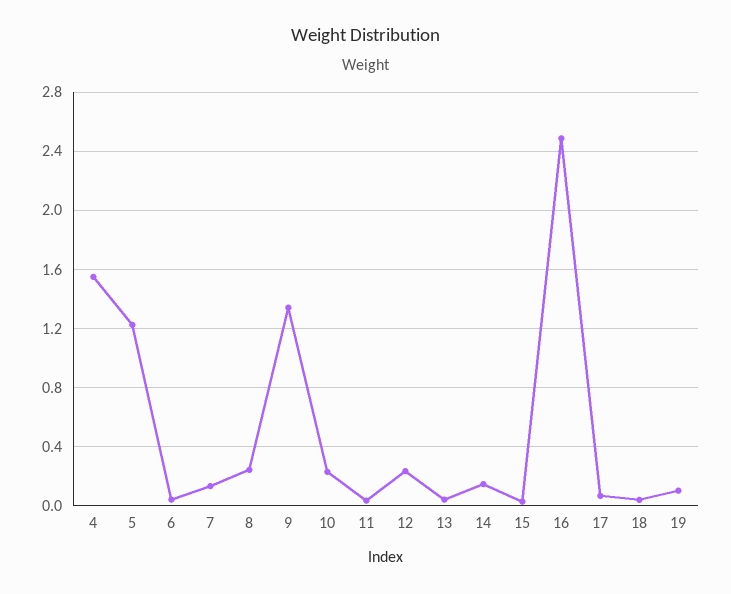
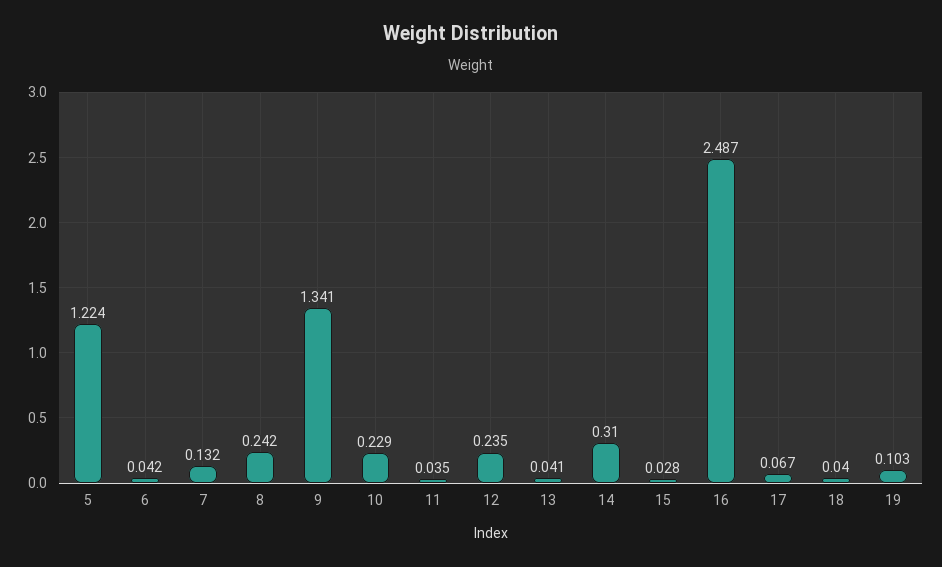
  {
-   "4": 1.55,
    "5": 1.224,
    "6": 0.042,
    "7": 0.132,
    "8": 0.242,
    "9": 1.341,
    "10": 0.229,
    "11": 0.035,
    "12": 0.235,
    "13": 0.041,
-   "14": 0.15,
+   "14": 0.31,
    "15": 0.028,
    "16": 2.487,
    "17": 0.067,
    "18": 0.04,
    "19": 0.103
  }

